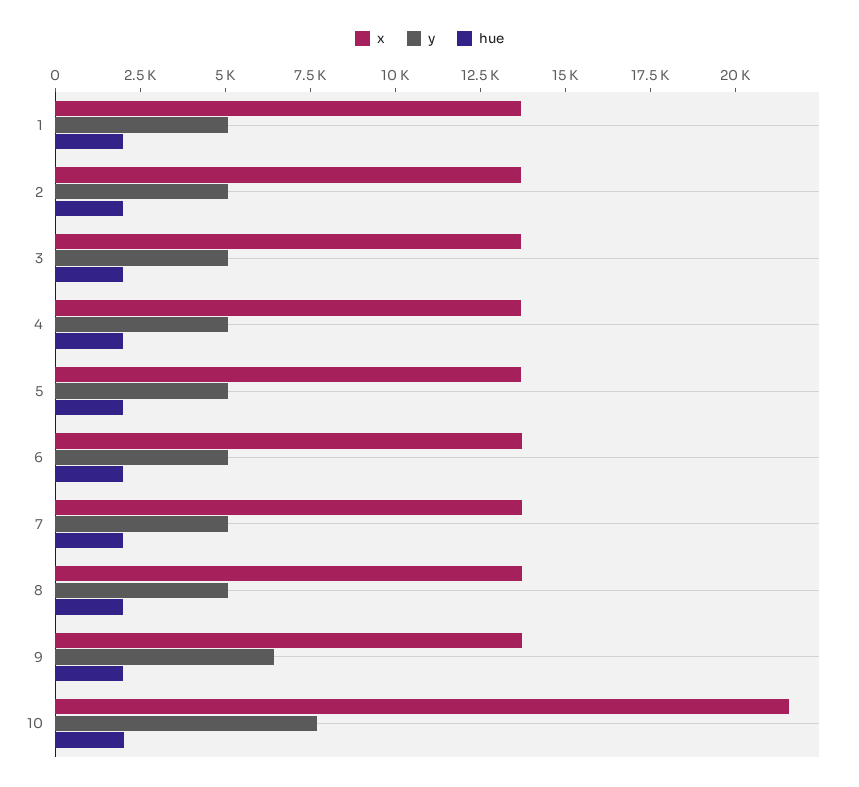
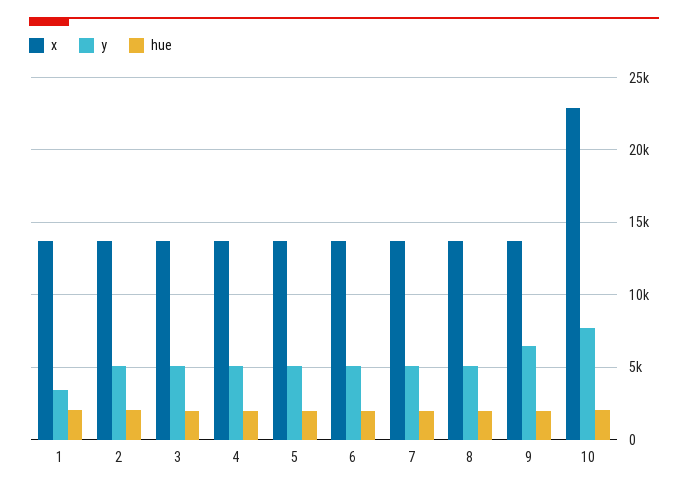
  {
    "x": {
      "1": 13500,
      "2": 13500,
      "3": 13500,
      "4": 13500,
      "5": 13500,
      "6": 13500,
      "7": 13500,
      "8": 13500,
      "9": 13500,
-     "10": 21500
+     "10": 23000
    },
    "y": {
-     "1": 5000,
+     "1": 3500,
      "2": 5000,
      "3": 5000,
      "4": 5000,
      "5": 5000,
      "6": 5000,
      "7": 5000,
      "8": 5000,
      "9": 6500,
      "10": 7500
    },
    "hue": {
      "1": 2000,
      "2": 2000,
      "3": 2000,
      "4": 2000,
      "5": 2000,
      "6": 2000,
      "7": 2000,
      "8": 2000,
      "9": 2000,
      "10": 2000
    }
  }

